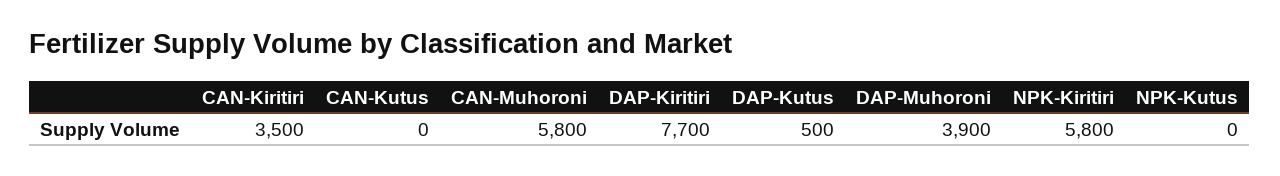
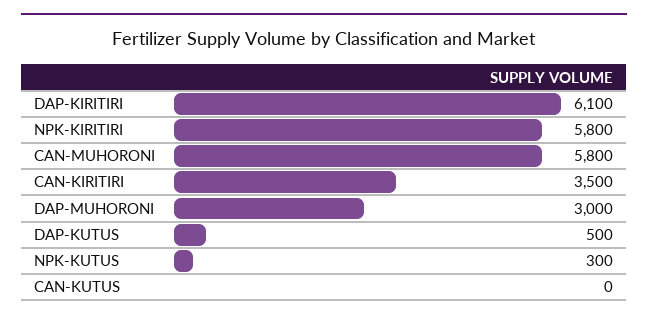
  {
    "CAN-Kiritiri": 3500,
    "CAN-Kutus": 0,
    "CAN-Muhoroni": 5800,
-   "DAP-Kiritiri": 7700,
+   "DAP-Kiritiri": 6100,
    "DAP-Kutus": 500,
-   "DAP-Muhoroni": 3900,
+   "DAP-Muhoroni": 3000,
    "NPK-Kiritiri": 5800,
-   "NPK-Kutus": 0
+   "NPK-Kutus": 300
  }

